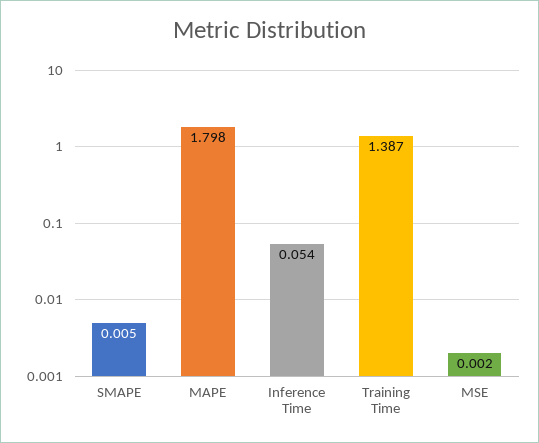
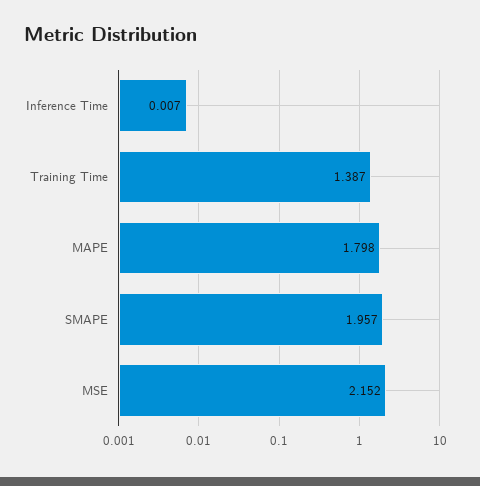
  {
-   "SMAPE": 0.005,
+   "SMAPE": 1.957,
    "MAPE": 1.798,
-   "Inference Time": 0.054,
+   "Inference Time": 0.007,
    "Training Time": 1.387,
-   "MSE": 0.002
+   "MSE": 2.152
  }

